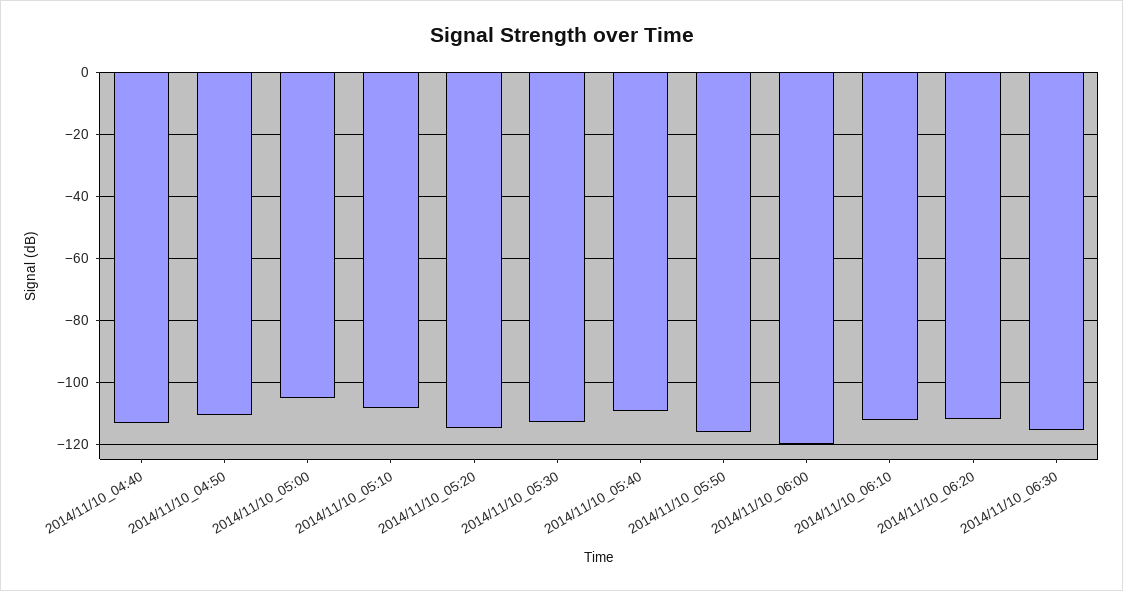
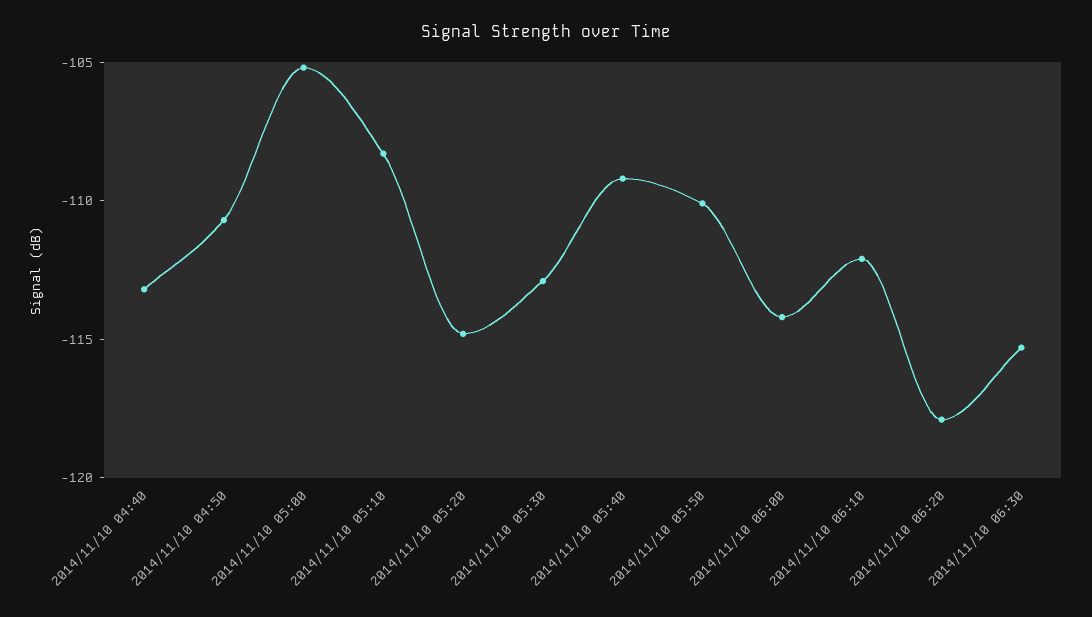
  {
    "2014/11/10_04:40": -113,
    "2014/11/10_04:50": -111,
    "2014/11/10_05:00": -105,
    "2014/11/10_05:10": -108,
    "2014/11/10_05:20": -115,
    "2014/11/10_05:30": -113,
    "2014/11/10_05:40": -109,
-   "2014/11/10_05:50": -116,
+   "2014/11/10_05:50": -110,
-   "2014/11/10_06:00": -120,
+   "2014/11/10_06:00": -114,
    "2014/11/10_06:10": -112,
-   "2014/11/10_06:20": -112,
+   "2014/11/10_06:20": -118,
    "2014/11/10_06:30": -115
  }

